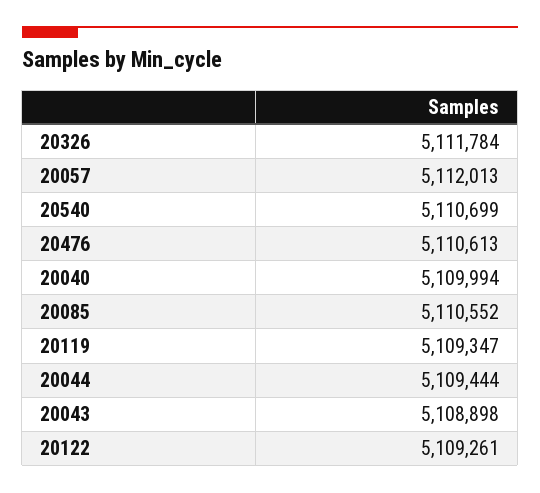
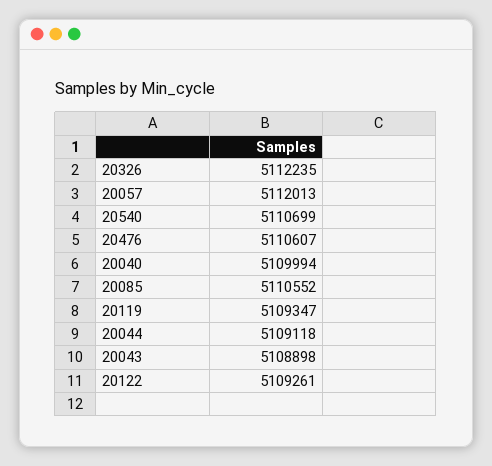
  {
-   "20326": 5111784,
+   "20326": 5112235,
    "20057": 5112013,
    "20540": 5110699,
-   "20476": 5110613,
+   "20476": 5110607,
    "20040": 5109994,
    "20085": 5110552,
    "20119": 5109347,
-   "20044": 5109444,
+   "20044": 5109118,
    "20043": 5108898,
    "20122": 5109261
  }

